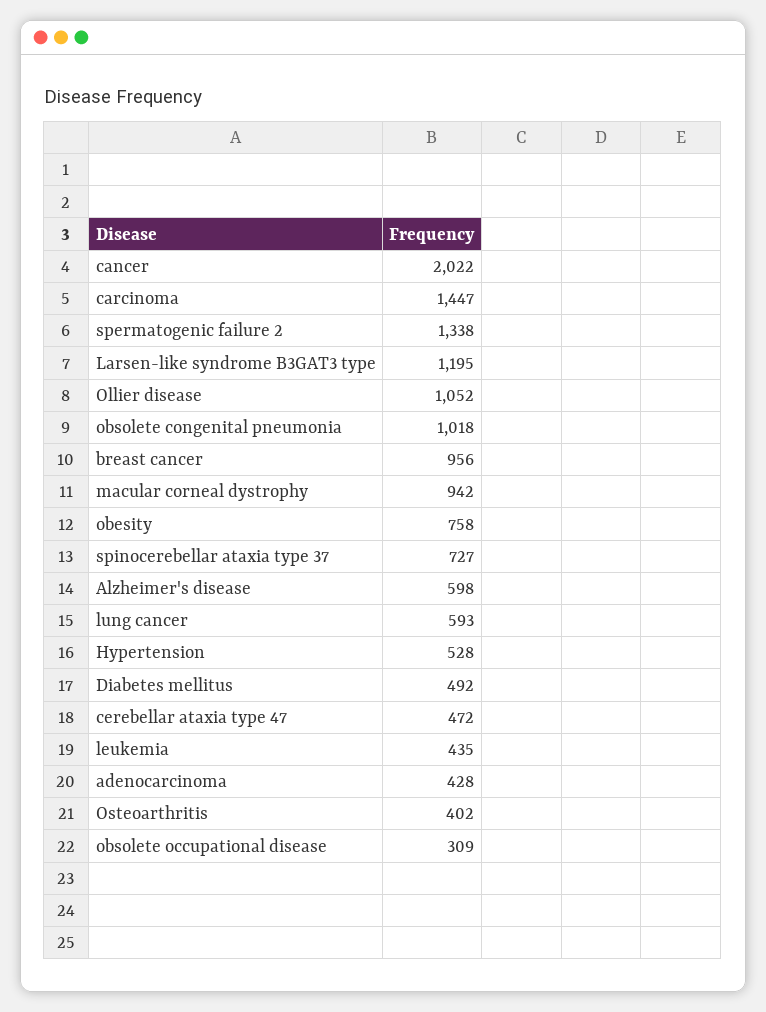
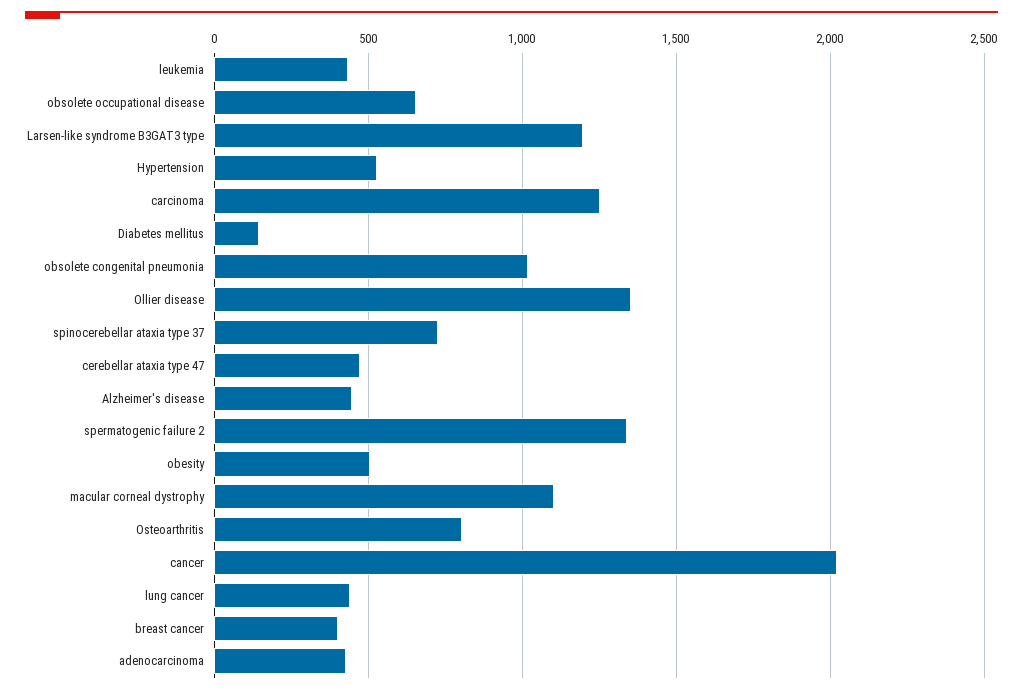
  {
    "cancer": 2022,
-   "carcinoma": 1447,
+   "carcinoma": 1250,
    "spermatogenic failure 2": 1338,
    "Larsen-like syndrome B3GAT3 type": 1195,
-   "Ollier disease": 1052,
+   "Ollier disease": 1350,
    "obsolete congenital pneumonia": 1018,
-   "breast cancer": 956,
+   "breast cancer": 400,
-   "macular corneal dystrophy": 942,
+   "macular corneal dystrophy": 1100,
-   "obesity": 758,
+   "obesity": 500,
    "spinocerebellar ataxia type 37": 727,
-   "Alzheimer's disease": 598,
+   "Alzheimer's disease": 450,
-   "lung cancer": 593,
+   "lung cancer": 450,
    "Hypertension": 528,
-   "Diabetes mellitus": 492,
+   "Diabetes mellitus": 150,
    "cerebellar ataxia type 47": 472,
    "leukemia": 435,
    "adenocarcinoma": 428,
-   "Osteoarthritis": 402,
+   "Osteoarthritis": 800,
-   "obsolete occupational disease": 309
+   "obsolete occupational disease": 650
  }

